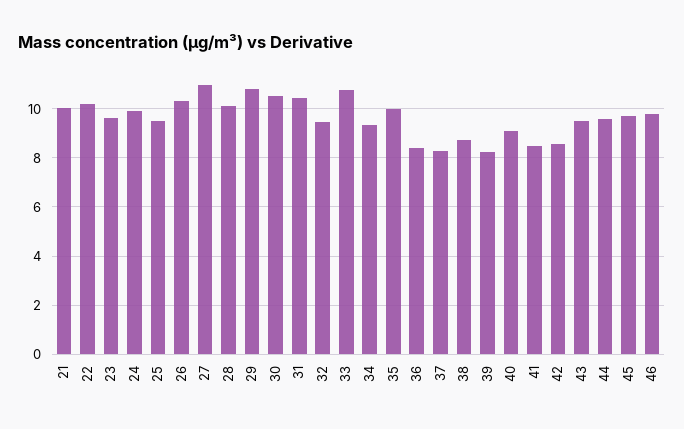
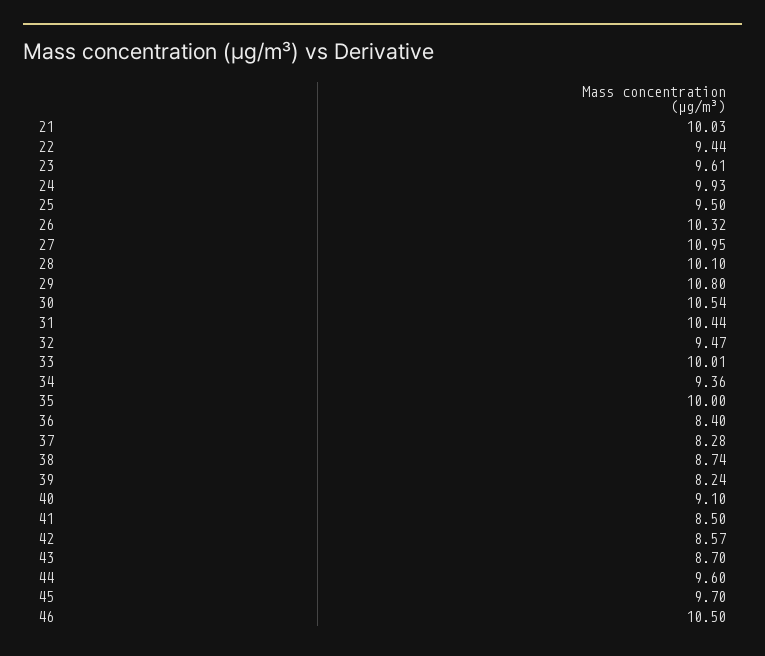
  {
    "21": 10.03,
-   "22": 10.25,
+   "22": 9.44,
    "23": 9.61,
    "24": 9.93,
    "25": 9.5,
    "26": 10.32,
    "27": 10.95,
    "28": 10.1,
    "29": 10.8,
    "30": 10.54,
    "31": 10.44,
    "32": 9.47,
-   "33": 10.75,
+   "33": 10.01,
    "34": 9.36,
    "35": 10,
    "36": 8.4,
    "37": 8.28,
    "38": 8.74,
    "39": 8.24,
    "40": 9.1,
    "41": 8.5,
    "42": 8.57,
-   "43": 9.5,
+   "43": 8.7,
    "44": 9.6,
    "45": 9.7,
-   "46": 9.75
+   "46": 10.5
  }

